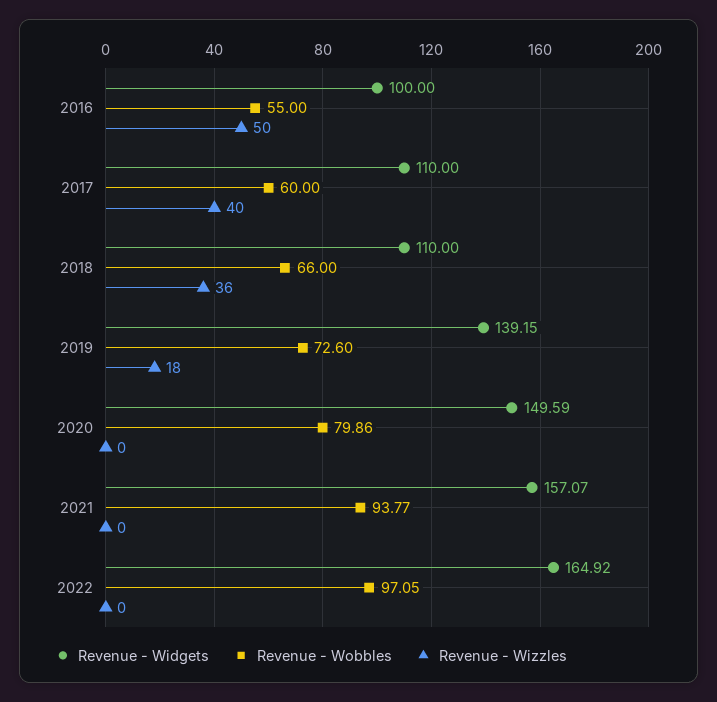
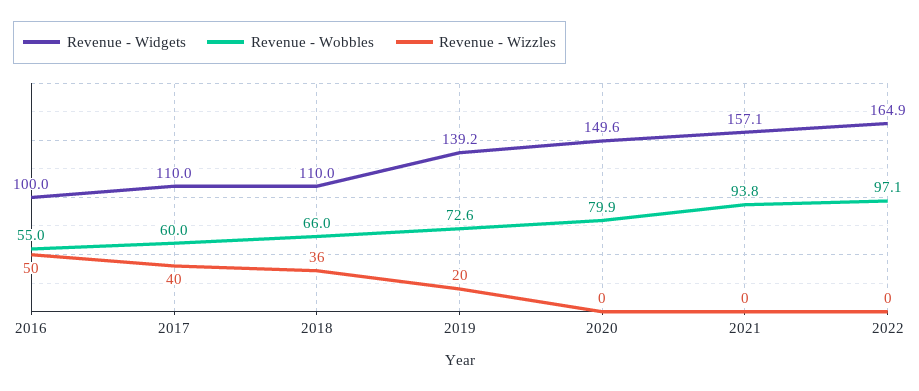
  {
    "Revenue - Widgets": {
      "2016": 100,
      "2017": 110,
      "2018": 110,
      "2019": 139.15,
      "2020": 149.59,
      "2021": 157.07,
      "2022": 164.92
    },
    "Revenue - Wobbles": {
      "2016": 55,
      "2017": 60,
      "2018": 66,
      "2019": 72.6,
      "2020": 79.86,
      "2021": 93.77,
      "2022": 97.05
    },
    "Revenue - Wizzles": {
      "2016": 50,
      "2017": 40,
      "2018": 36,
-     "2019": 18,
+     "2019": 20,
      "2020": 0,
      "2021": 0,
      "2022": 0
    }
  }

